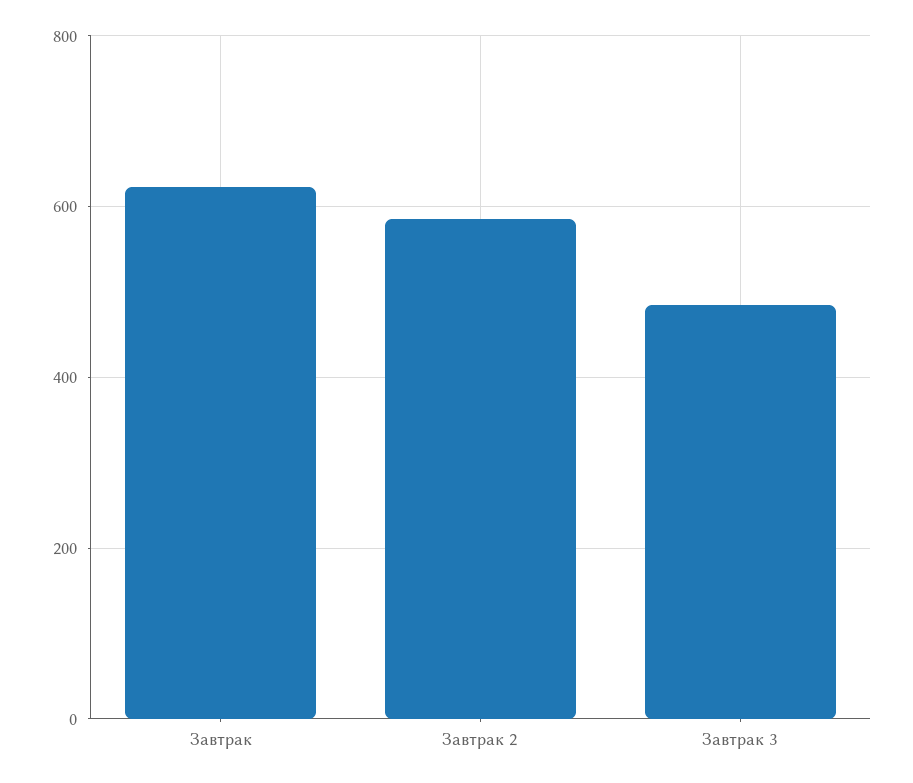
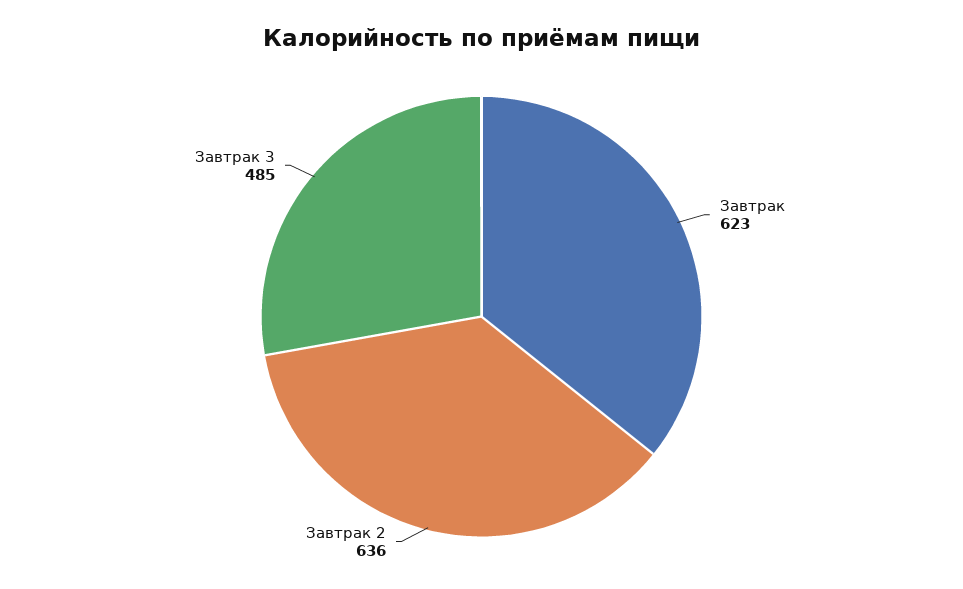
  {
    "Завтрак": 623,
-   "Завтрак 2": 580,
+   "Завтрак 2": 636,
    "Завтрак 3": 485
  }

